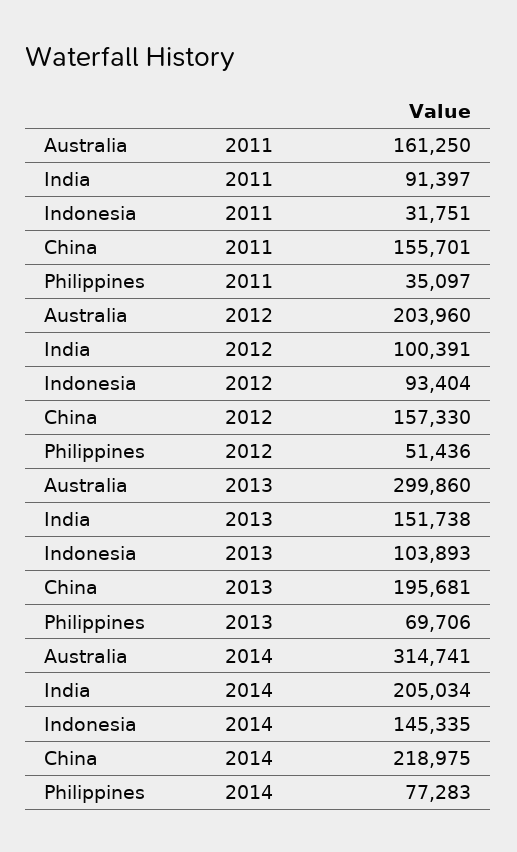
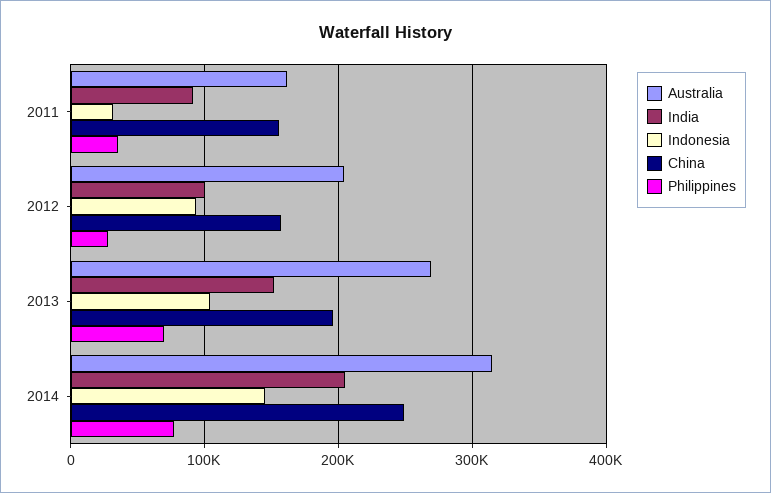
  {
    "Australia": {
      "2011": 161250,
      "2012": 203960,
-     "2013": 299860,
+     "2013": 270000,
      "2014": 314741
    },
    "India": {
      "2011": 91397,
      "2012": 100391,
      "2013": 151738,
      "2014": 205034
    },
    "Indonesia": {
      "2011": 31751,
      "2012": 93404,
      "2013": 103893,
      "2014": 145335
    },
    "China": {
      "2011": 155701,
      "2012": 157330,
      "2013": 195681,
-     "2014": 218975
+     "2014": 250000
    },
    "Philippines": {
      "2011": 35097,
-     "2012": 51436,
+     "2012": 30000,
      "2013": 69706,
      "2014": 77283
    }
  }

